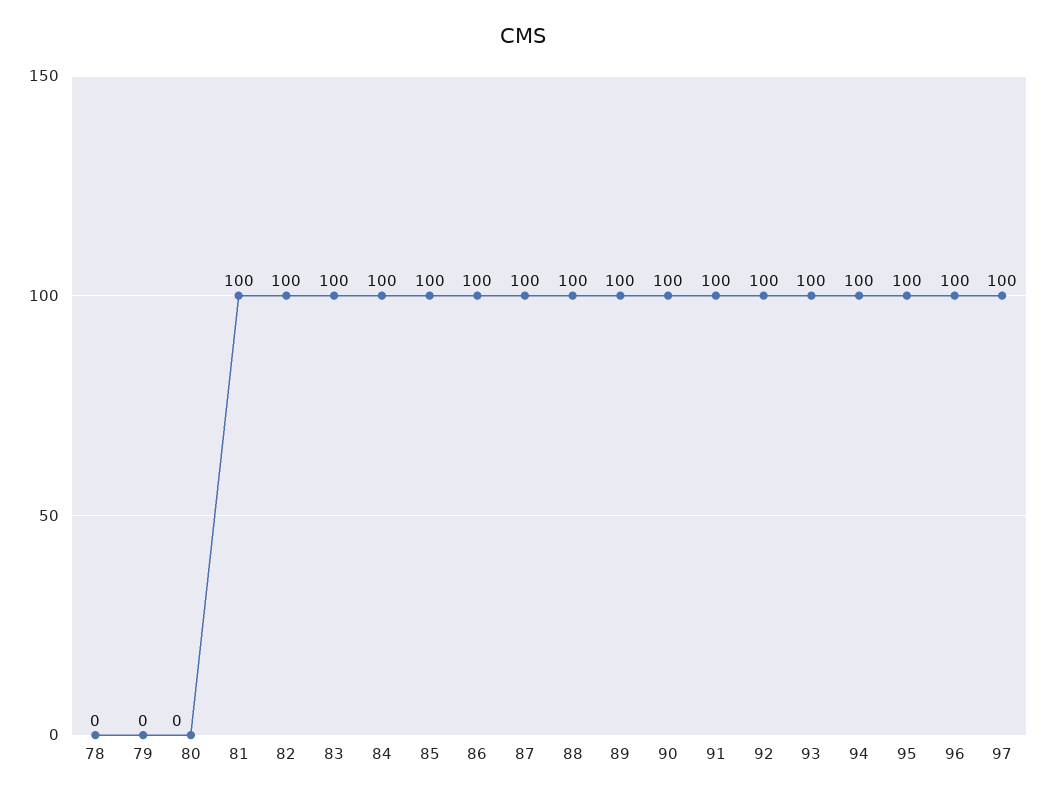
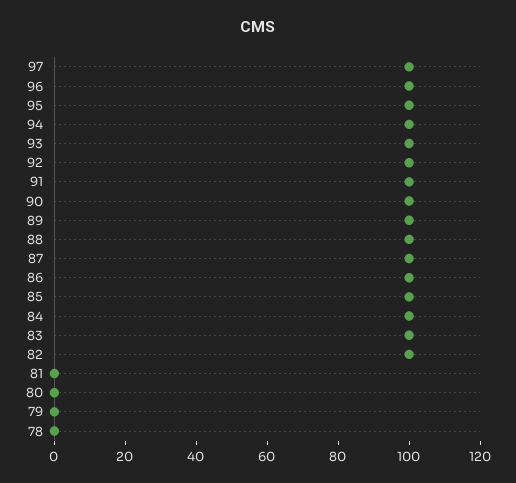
  {
    "78": 0,
    "79": 0,
    "80": 0,
-   "81": 100,
+   "81": 0,
    "82": 100,
    "83": 100,
    "84": 100,
    "85": 100,
    "86": 100,
    "87": 100,
    "88": 100,
    "89": 100,
    "90": 100,
    "91": 100,
    "92": 100,
    "93": 100,
    "94": 100,
    "95": 100,
    "96": 100,
    "97": 100
  }

